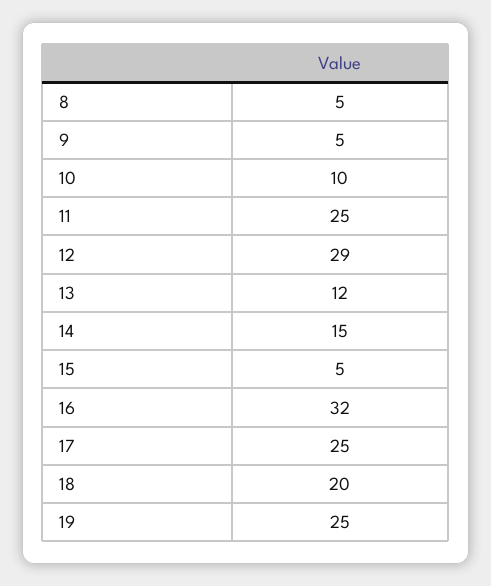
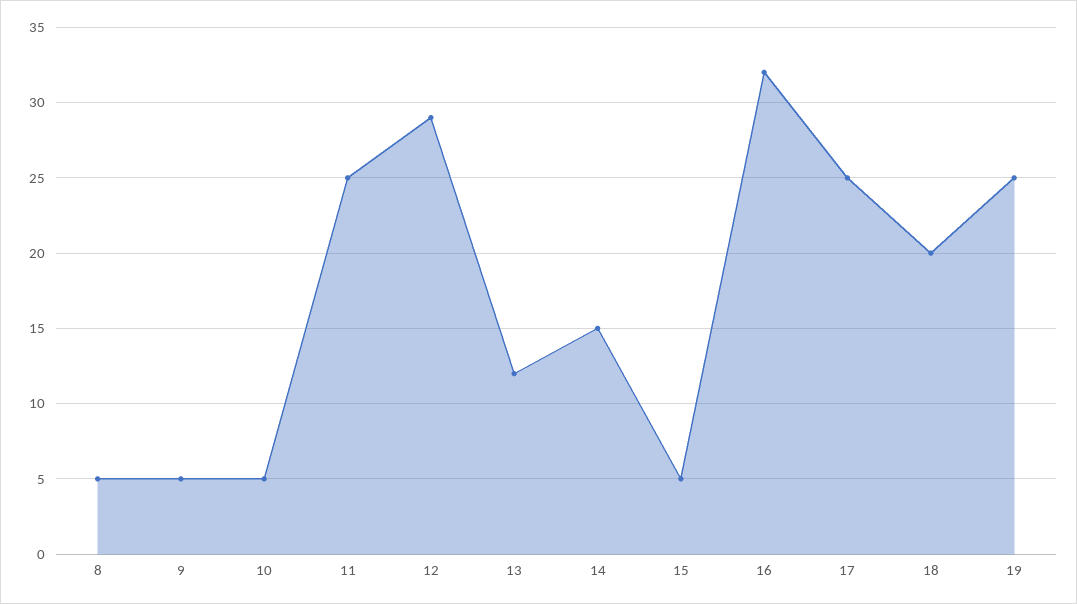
  {
    "8": 5,
    "9": 5,
-   "10": 10,
+   "10": 5,
    "11": 25,
    "12": 29,
    "13": 12,
    "14": 15,
    "15": 5,
    "16": 32,
    "17": 25,
    "18": 20,
    "19": 25
  }

